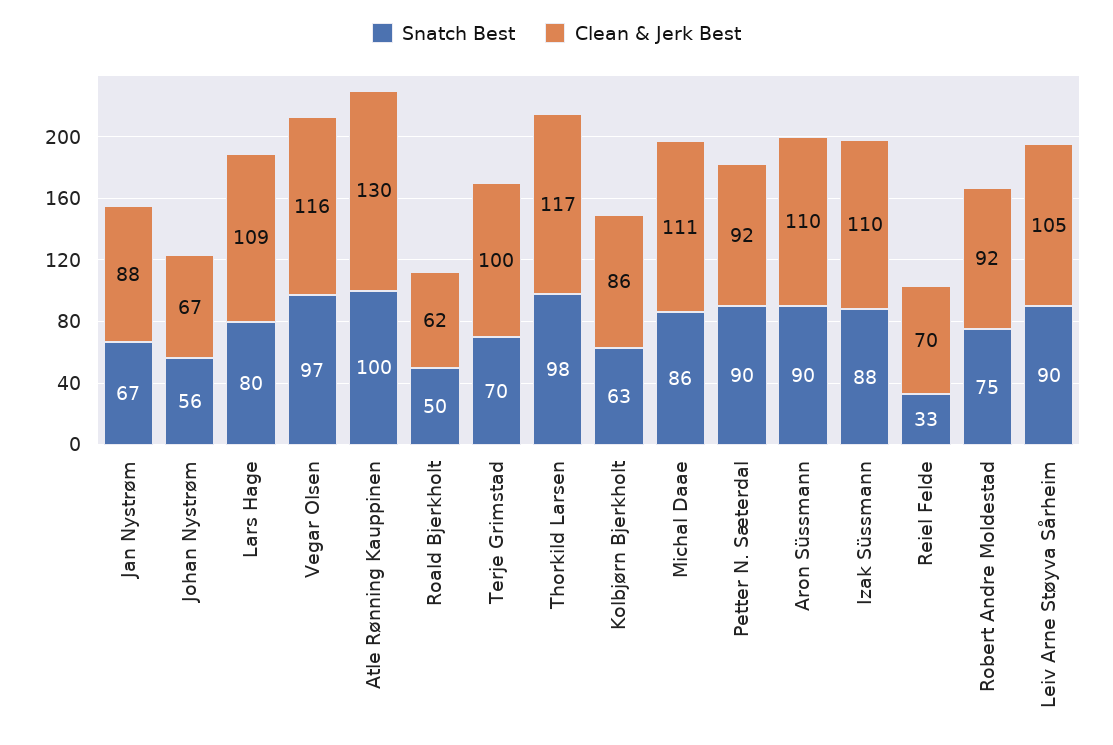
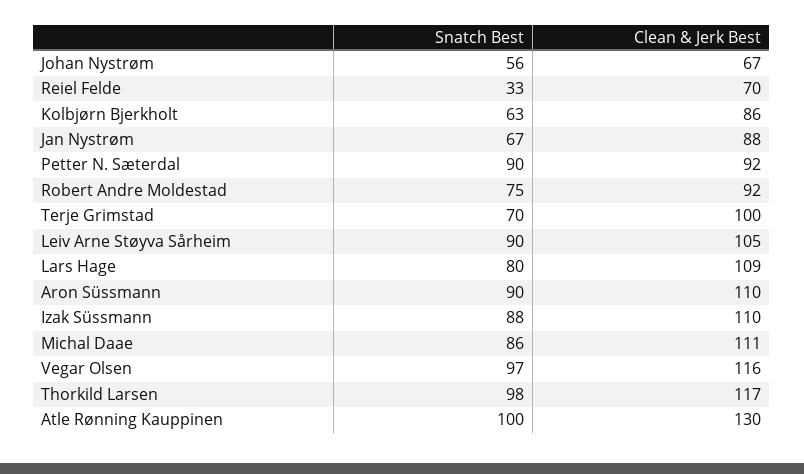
  {
    "Snatch Best": {
      "Jan Nystrøm": 67,
      "Johan Nystrøm": 56,
      "Lars Hage": 80,
      "Vegar Olsen": 97,
      "Atle Rønning Kauppinen": 100,
-     "Roald Bjerkholt": 50,
      "Terje Grimstad": 70,
      "Thorkild Larsen": 98,
      "Kolbjørn Bjerkholt": 63,
      "Michal Daae": 86,
      "Petter N. Sæterdal": 90,
      "Aron Süssmann": 90,
      "Izak Süssmann": 88,
      "Reiel Felde": 33,
      "Robert Andre Moldestad": 75,
      "Leiv Arne Støyva Sårheim": 90
    },
    "Clean & Jerk Best": {
      "Jan Nystrøm": 88,
      "Johan Nystrøm": 67,
      "Lars Hage": 109,
      "Vegar Olsen": 116,
      "Atle Rønning Kauppinen": 130,
-     "Roald Bjerkholt": 62,
      "Terje Grimstad": 100,
      "Thorkild Larsen": 117,
      "Kolbjørn Bjerkholt": 86,
      "Michal Daae": 111,
      "Petter N. Sæterdal": 92,
      "Aron Süssmann": 110,
      "Izak Süssmann": 110,
      "Reiel Felde": 70,
      "Robert Andre Moldestad": 92,
      "Leiv Arne Støyva Sårheim": 105
    }
  }

